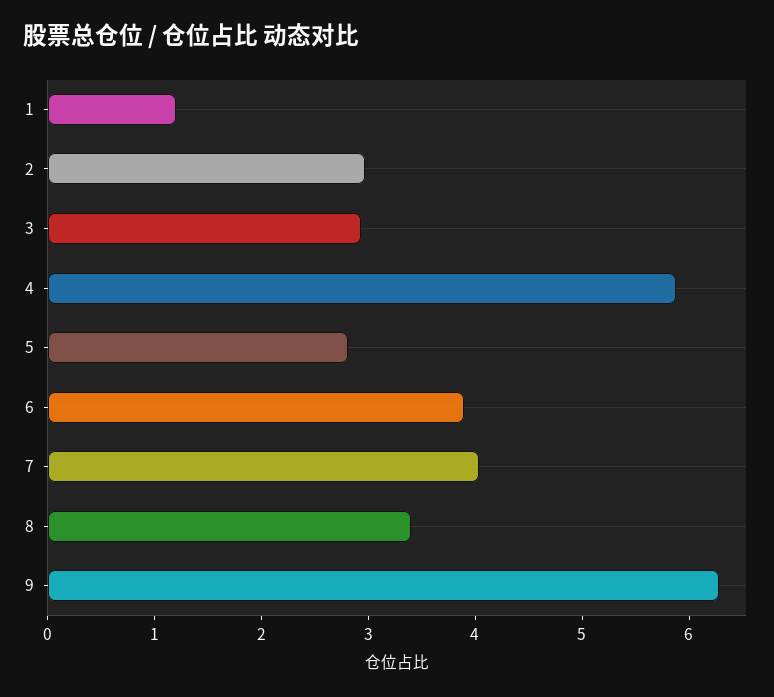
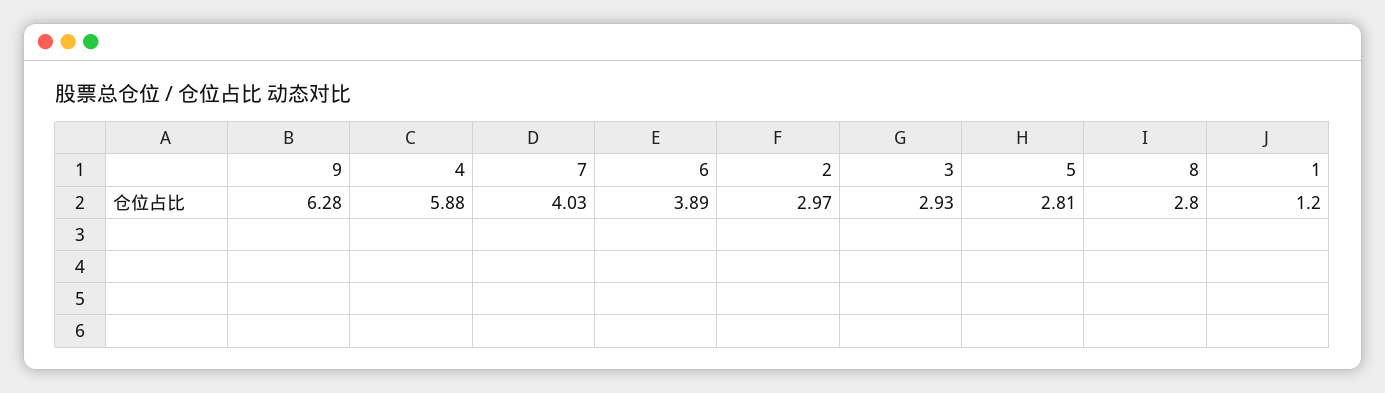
  {
    "1": 1.2,
    "2": 2.97,
    "3": 2.93,
    "4": 5.88,
    "5": 2.81,
    "6": 3.89,
    "7": 4.03,
-   "8": 3.4,
+   "8": 2.8,
    "9": 6.28
  }

